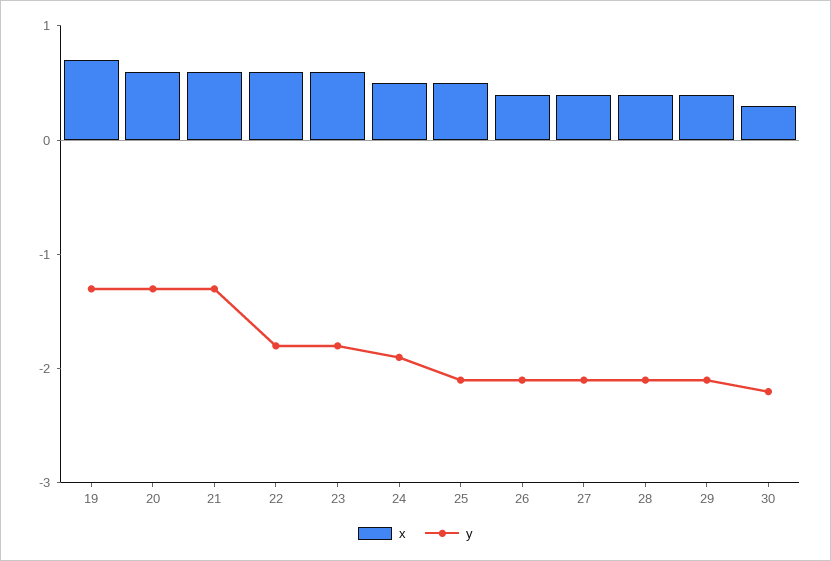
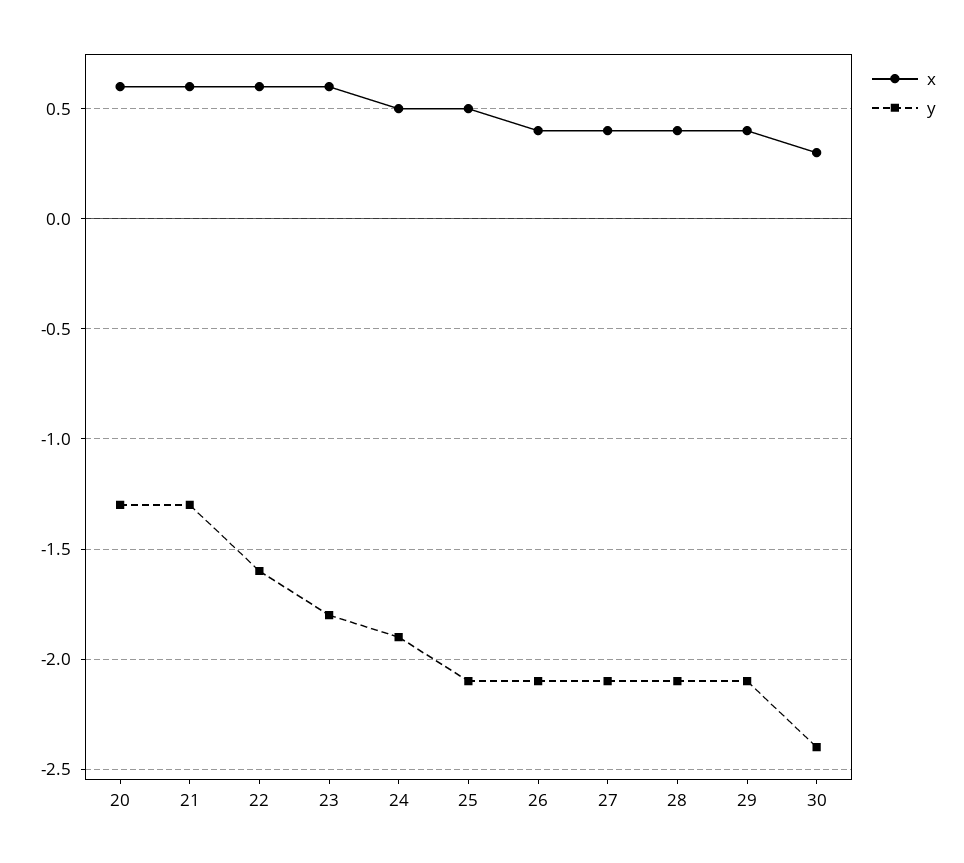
  {
    "x": {
-     "19": 0.7,
      "20": 0.6,
      "21": 0.6,
      "22": 0.6,
      "23": 0.6,
      "24": 0.5,
      "25": 0.5,
      "26": 0.4,
      "27": 0.4,
      "28": 0.4,
      "29": 0.4,
      "30": 0.3
    },
    "y": {
-     "19": -1.3,
      "20": -1.3,
      "21": -1.3,
-     "22": -1.8,
+     "22": -1.6,
      "23": -1.8,
      "24": -1.9,
      "25": -2.1,
      "26": -2.1,
      "27": -2.1,
      "28": -2.1,
      "29": -2.1,
-     "30": -2.2
+     "30": -2.4
    }
  }

